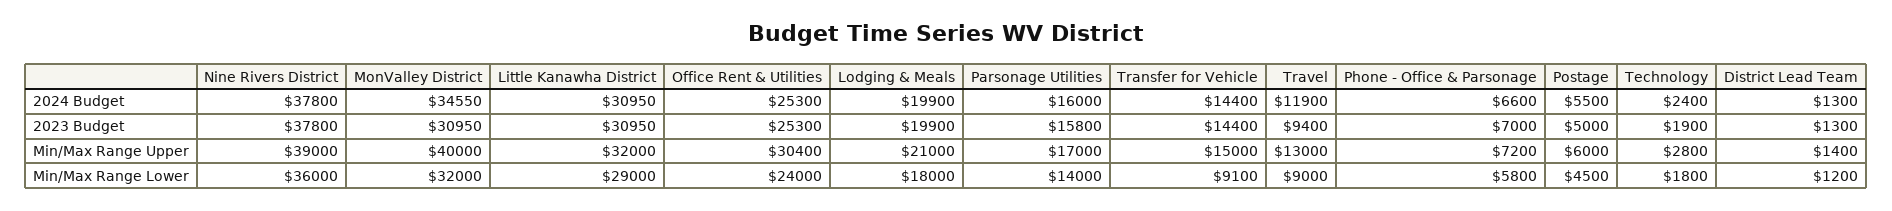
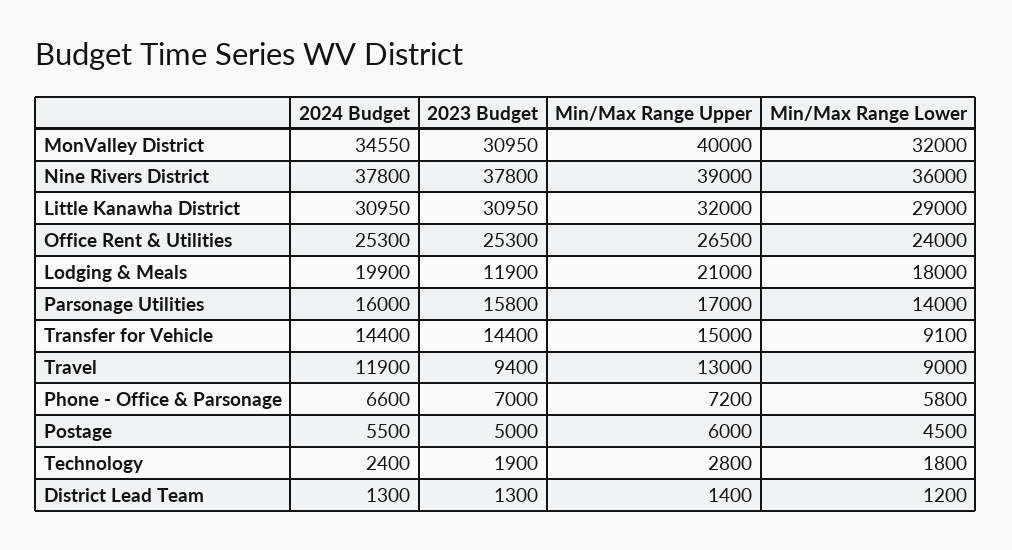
  {
    "Nine Rivers District": {
      "2024 Budget": 37800,
      "2023 Budget": 37800,
      "Min/Max Range Upper": 39000,
      "Min/Max Range Lower": 36000
    },
    "MonValley District": {
      "2024 Budget": 34550,
      "2023 Budget": 30950,
      "Min/Max Range Upper": 40000,
      "Min/Max Range Lower": 32000
    },
    "Little Kanawha District": {
      "2024 Budget": 30950,
      "2023 Budget": 30950,
      "Min/Max Range Upper": 32000,
      "Min/Max Range Lower": 29000
    },
    "Office Rent & Utilities": {
      "2024 Budget": 25300,
      "2023 Budget": 25300,
-     "Min/Max Range Upper": 30400,
+     "Min/Max Range Upper": 26500,
      "Min/Max Range Lower": 24000
    },
    "Lodging & Meals": {
      "2024 Budget": 19900,
-     "2023 Budget": 19900,
+     "2023 Budget": 11900,
      "Min/Max Range Upper": 21000,
      "Min/Max Range Lower": 18000
    },
    "Parsonage Utilities": {
      "2024 Budget": 16000,
      "2023 Budget": 15800,
      "Min/Max Range Upper": 17000,
      "Min/Max Range Lower": 14000
    },
    "Transfer for Vehicle": {
      "2024 Budget": 14400,
      "2023 Budget": 14400,
      "Min/Max Range Upper": 15000,
      "Min/Max Range Lower": 9100
    },
    "Travel": {
      "2024 Budget": 11900,
      "2023 Budget": 9400,
      "Min/Max Range Upper": 13000,
      "Min/Max Range Lower": 9000
    },
    "Phone - Office & Parsonage": {
      "2024 Budget": 6600,
      "2023 Budget": 7000,
      "Min/Max Range Upper": 7200,
      "Min/Max Range Lower": 5800
    },
    "Postage": {
      "2024 Budget": 5500,
      "2023 Budget": 5000,
      "Min/Max Range Upper": 6000,
      "Min/Max Range Lower": 4500
    },
    "Technology": {
      "2024 Budget": 2400,
      "2023 Budget": 1900,
      "Min/Max Range Upper": 2800,
      "Min/Max Range Lower": 1800
    },
    "District Lead Team": {
      "2024 Budget": 1300,
      "2023 Budget": 1300,
      "Min/Max Range Upper": 1400,
      "Min/Max Range Lower": 1200
    }
  }

